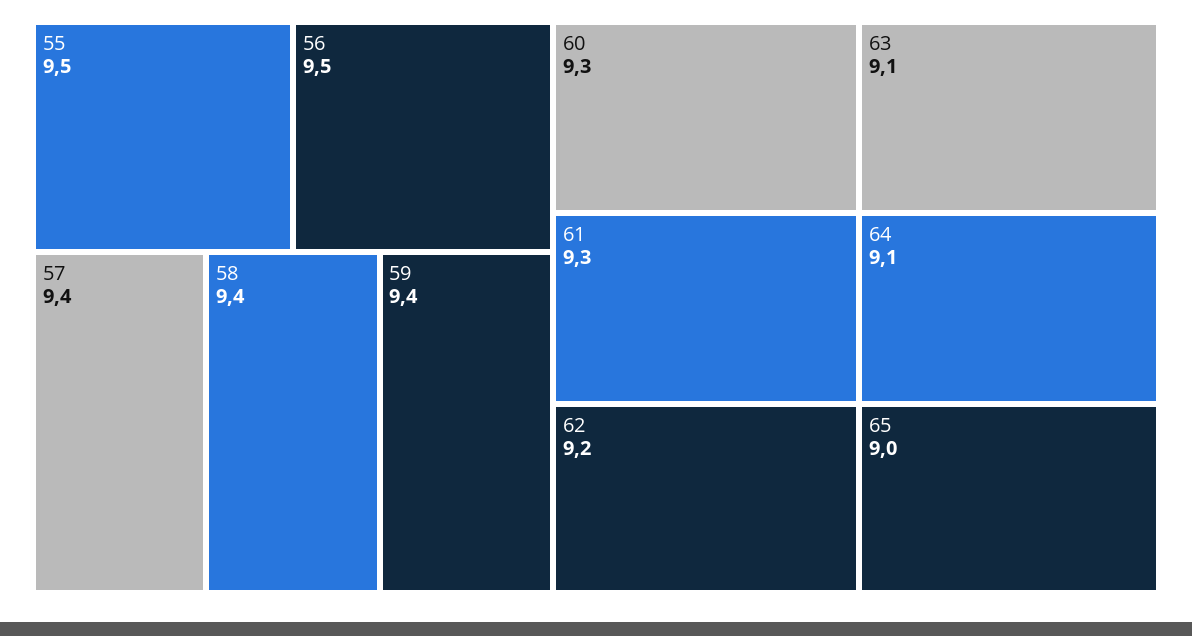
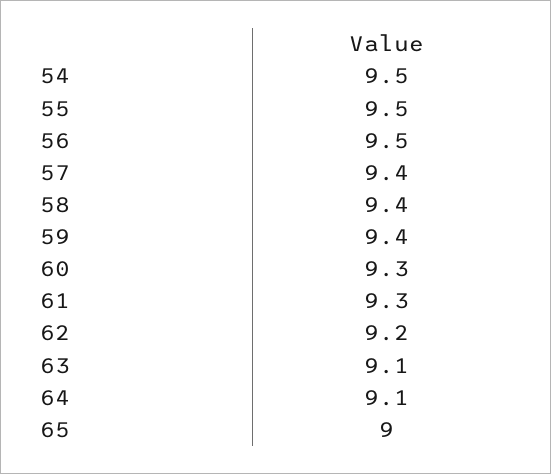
  {
    "55": 9.5,
    "56": 9.5,
    "57": 9.4,
    "58": 9.4,
    "59": 9.4,
    "60": 9.3,
    "61": 9.3,
    "62": 9.2,
    "63": 9.1,
    "64": 9.1,
-   "65": 9
+   "65": 9,
+   "54": 9.5
  }

